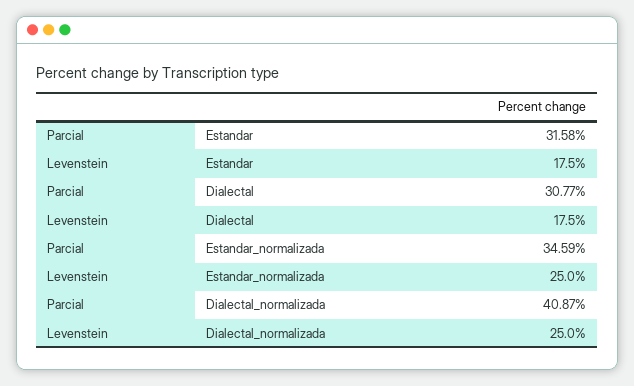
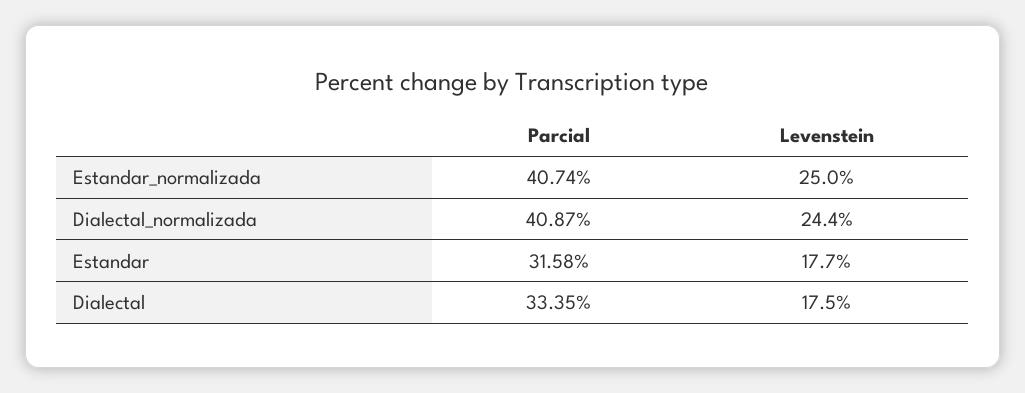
  {
    "Parcial": {
      "Estandar": 31.58,
-     "Dialectal": 30.77,
+     "Dialectal": 33.35,
-     "Estandar_normalizada": 34.59,
+     "Estandar_normalizada": 40.74,
      "Dialectal_normalizada": 40.87
    },
    "Levenstein": {
-     "Estandar": 17.5,
+     "Estandar": 17.7,
      "Dialectal": 17.5,
      "Estandar_normalizada": 25,
-     "Dialectal_normalizada": 25
+     "Dialectal_normalizada": 24.4
    }
  }

